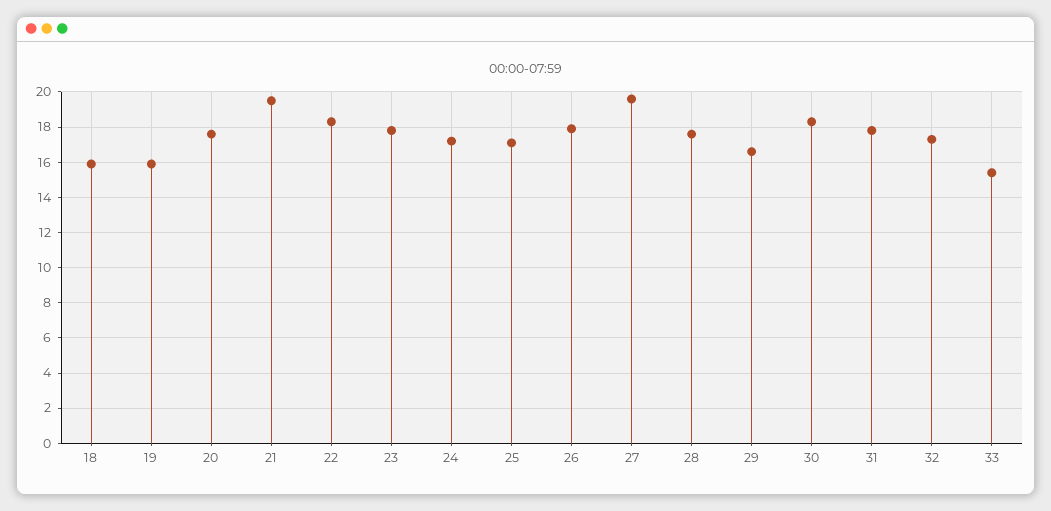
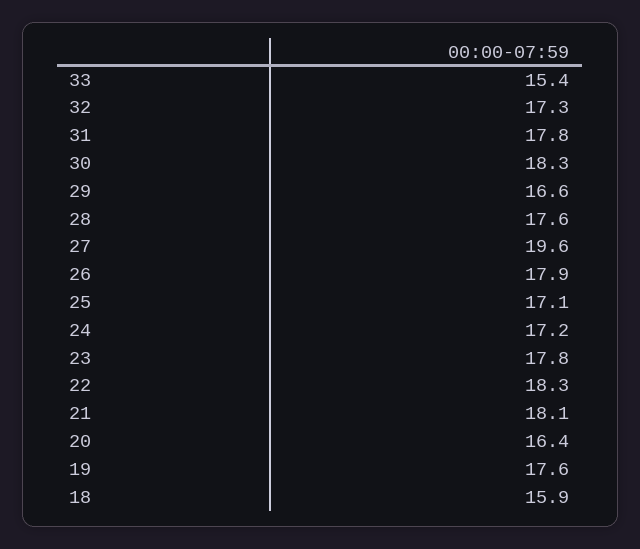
  {
    "18": 15.9,
-   "19": 16,
+   "19": 17.6,
-   "20": 17.5,
+   "20": 16.4,
-   "21": 19.5,
+   "21": 18.1,
    "22": 18.3,
    "23": 17.8,
    "24": 17.2,
    "25": 17.1,
    "26": 17.9,
    "27": 19.6,
    "28": 17.6,
    "29": 16.6,
    "30": 18.3,
    "31": 17.8,
    "32": 17.3,
    "33": 15.4
  }

